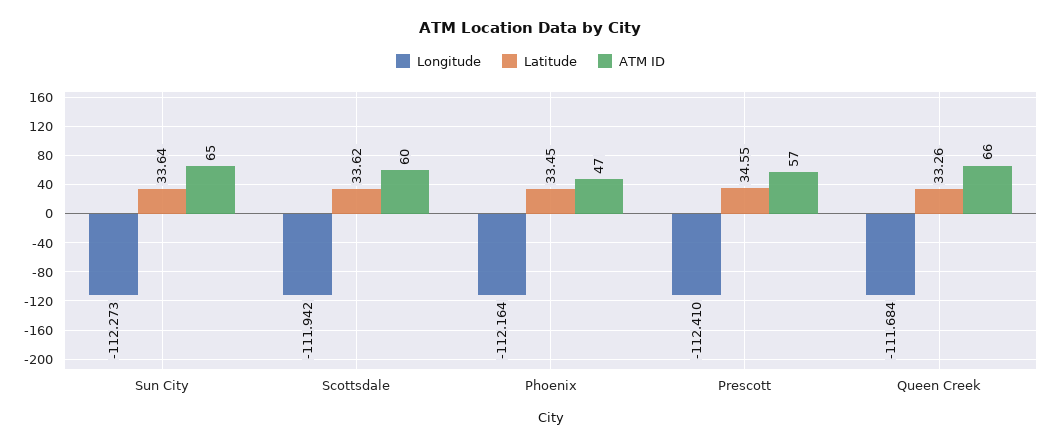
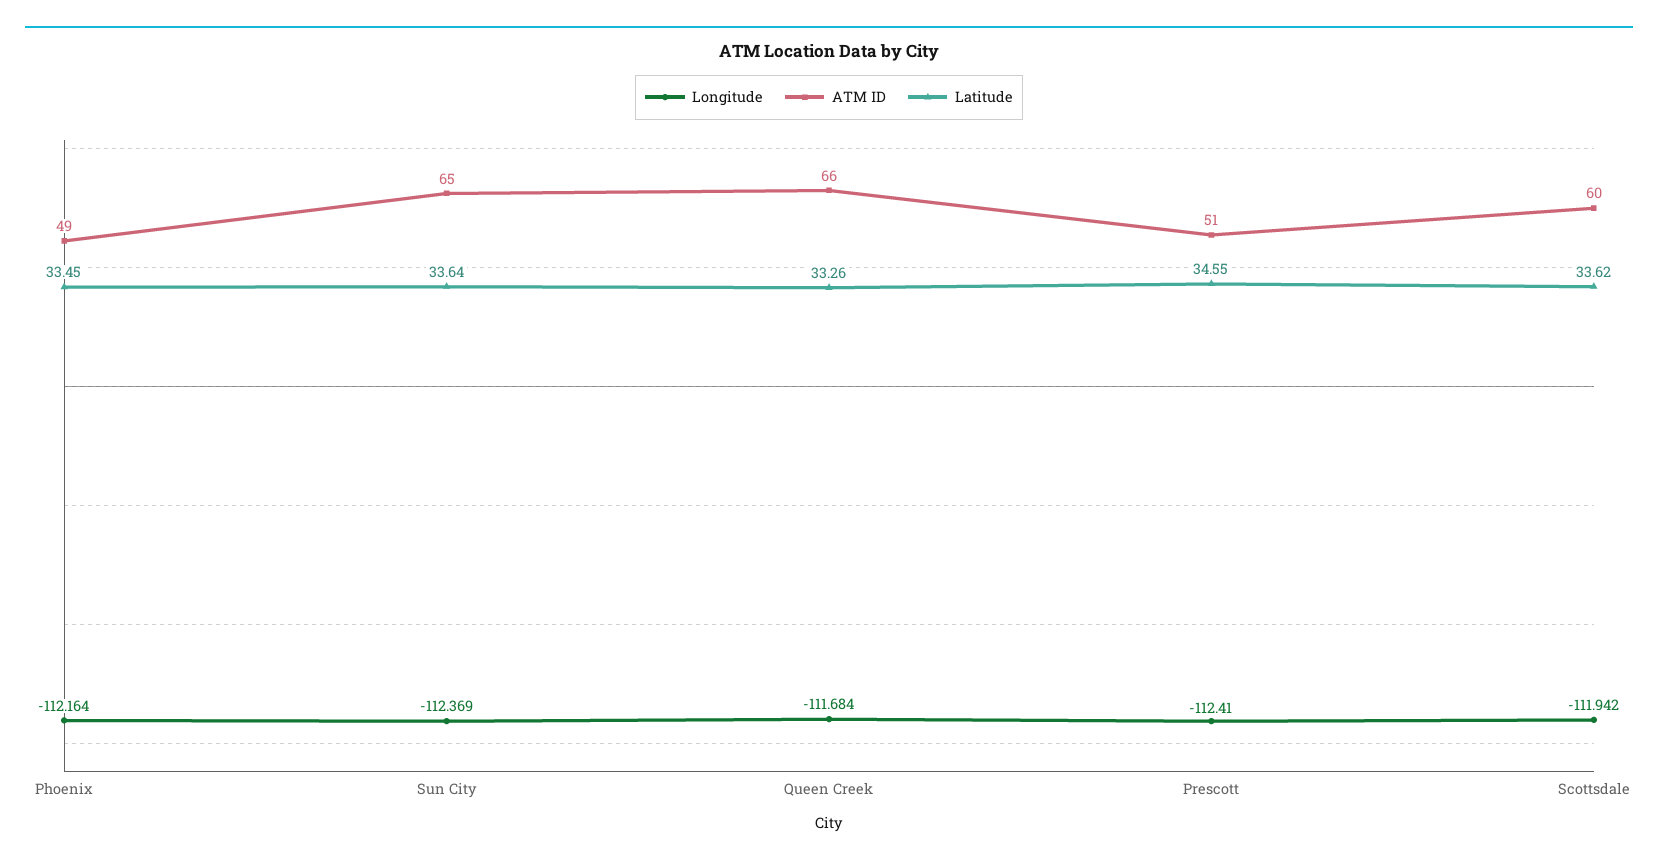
  {
    "Longitude": {
-     "Sun City": -112.273,
+     "Sun City": -112.369,
      "Scottsdale": -111.942,
      "Phoenix": -112.164,
      "Prescott": -112.41,
      "Queen Creek": -111.684
    },
    "Latitude": {
      "Sun City": 33.64,
      "Scottsdale": 33.62,
      "Phoenix": 33.45,
      "Prescott": 34.55,
      "Queen Creek": 33.26
    },
    "ATM ID": {
      "Sun City": 65,
      "Scottsdale": 60,
-     "Phoenix": 47,
+     "Phoenix": 49,
-     "Prescott": 57,
+     "Prescott": 51,
      "Queen Creek": 66
    }
  }

